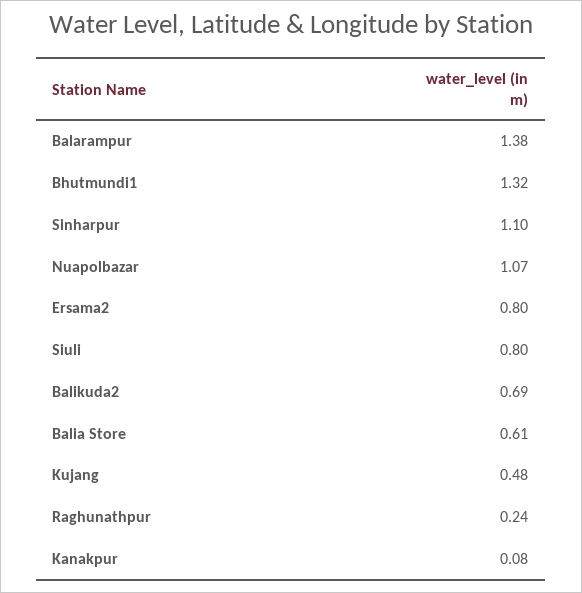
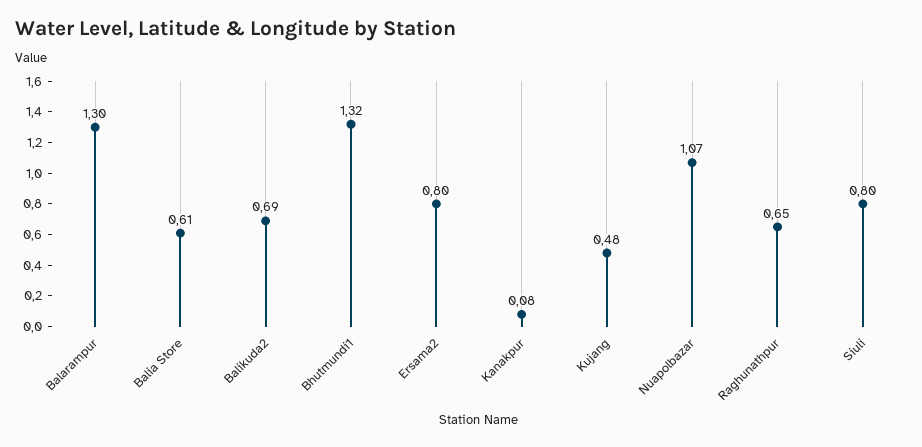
  {
-   "Balarampur": 1.38,
+   "Balarampur": 1.3,
    "Bhutmundi1": 1.32,
-   "Sinharpur": 1.1,
    "Nuapolbazar": 1.07,
    "Ersama2": 0.8,
    "Siuli": 0.8,
    "Balikuda2": 0.69,
    "Balia Store": 0.61,
    "Kujang": 0.48,
-   "Raghunathpur": 0.24,
+   "Raghunathpur": 0.65,
    "Kanakpur": 0.08
  }

